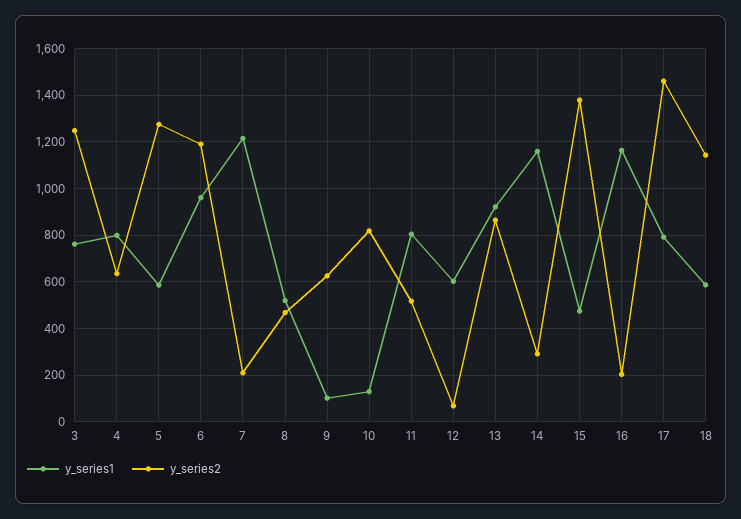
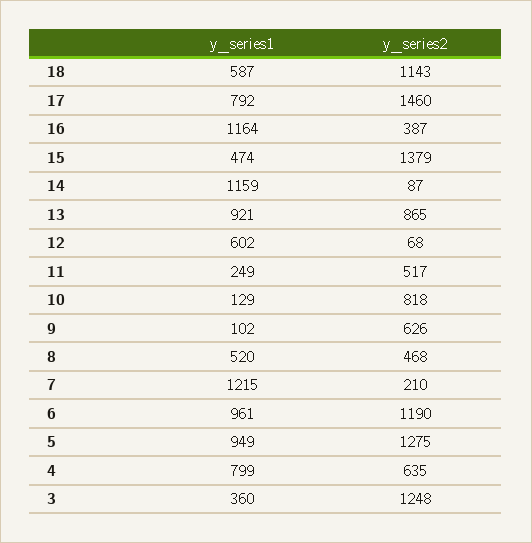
  {
    "y_series1": {
-     "3": 750,
+     "3": 360,
      "4": 799,
-     "5": 600,
+     "5": 949,
      "6": 961,
      "7": 1215,
      "8": 520,
      "9": 102,
      "10": 129,
-     "11": 800,
+     "11": 249,
      "12": 602,
      "13": 921,
      "14": 1159,
      "15": 474,
      "16": 1164,
      "17": 792,
      "18": 587
    },
    "y_series2": {
      "3": 1248,
      "4": 635,
      "5": 1275,
      "6": 1190,
      "7": 210,
      "8": 468,
      "9": 626,
      "10": 818,
      "11": 517,
      "12": 68,
      "13": 865,
-     "14": 300,
+     "14": 87,
      "15": 1379,
-     "16": 200,
+     "16": 387,
      "17": 1460,
      "18": 1143
    }
  }

